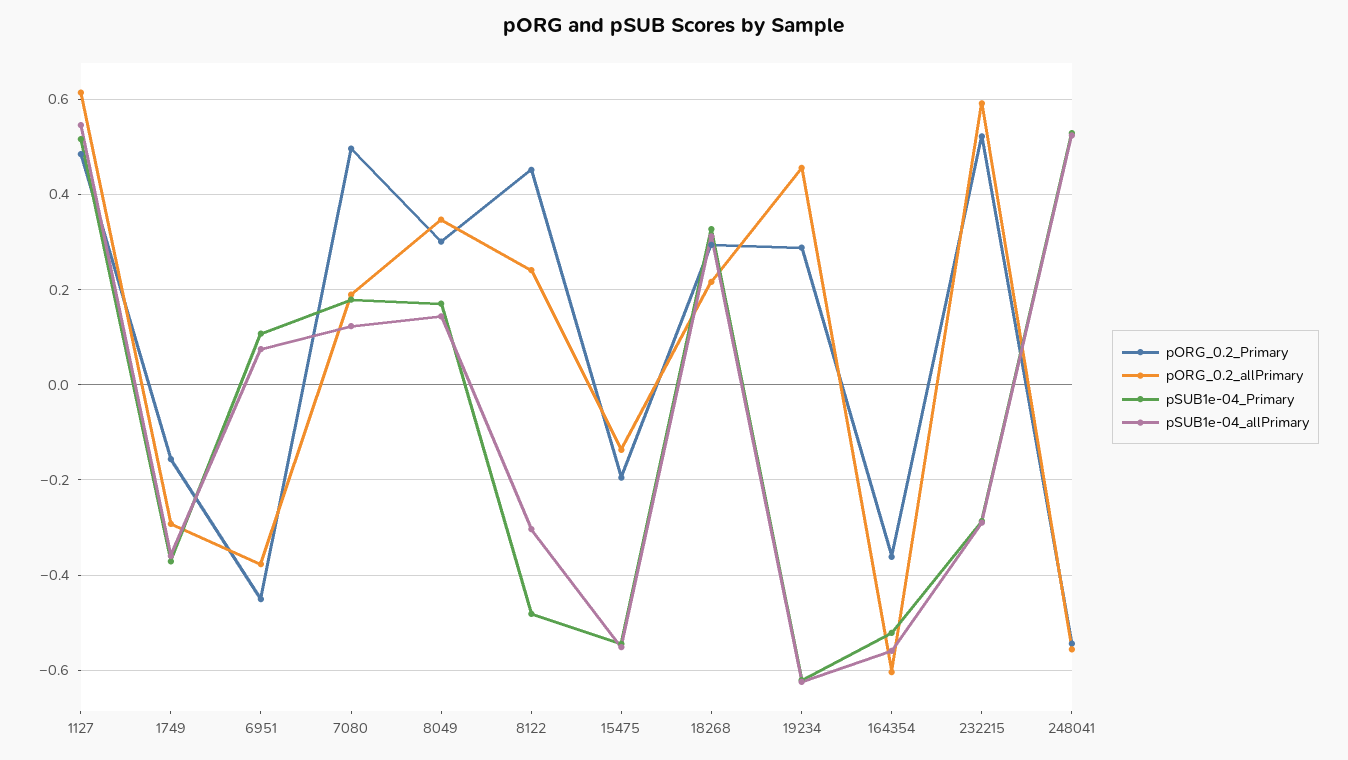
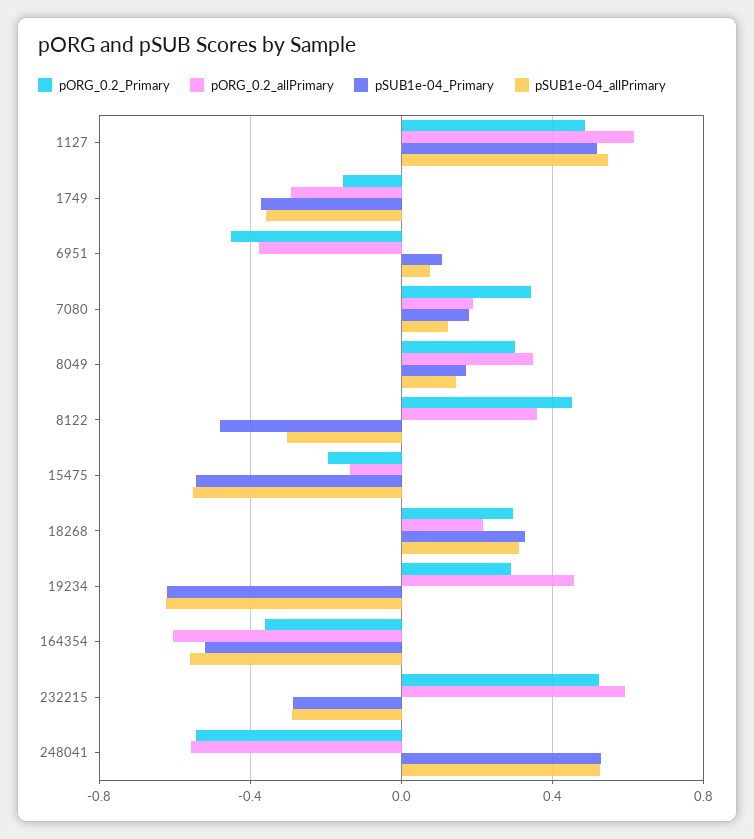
  {
    "pORG_0.2_Primary": {
      "1127": 0.48,
      "1749": -0.16,
      "6951": -0.46,
-     "7080": 0.5,
+     "7080": 0.35,
      "8049": 0.3,
      "8122": 0.46,
      "15475": -0.2,
      "18268": 0.3,
      "19234": 0.28,
      "164354": -0.36,
      "232215": 0.52,
      "248041": -0.54
    },
    "pORG_0.2_allPrimary": {
      "1127": 0.62,
      "1749": -0.3,
      "6951": -0.38,
      "7080": 0.18,
      "8049": 0.34,
-     "8122": 0.24,
+     "8122": 0.35,
      "15475": -0.14,
      "18268": 0.22,
      "19234": 0.46,
      "164354": -0.6,
      "232215": 0.6,
      "248041": -0.56
    },
    "pSUB1e-04_Primary": {
      "1127": 0.52,
      "1749": -0.38,
      "6951": 0.1,
      "7080": 0.18,
      "8049": 0.18,
      "8122": -0.48,
      "15475": -0.54,
      "18268": 0.32,
      "19234": -0.62,
      "164354": -0.52,
      "232215": -0.28,
      "248041": 0.52
    },
    "pSUB1e-04_allPrimary": {
      "1127": 0.54,
      "1749": -0.36,
      "6951": 0.08,
      "7080": 0.12,
      "8049": 0.14,
      "8122": -0.3,
      "15475": -0.56,
      "18268": 0.32,
      "19234": -0.62,
      "164354": -0.56,
      "232215": -0.28,
      "248041": 0.52
    }
  }

